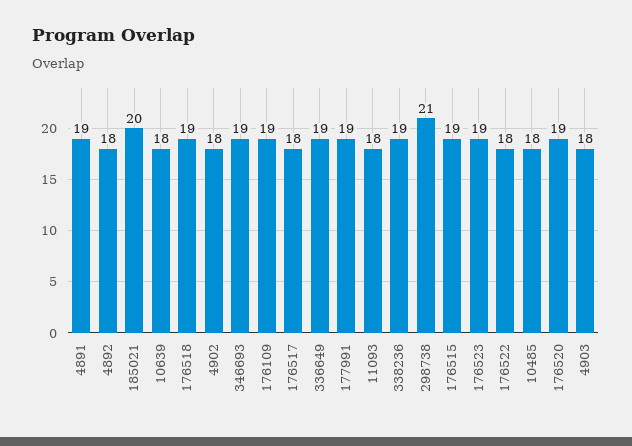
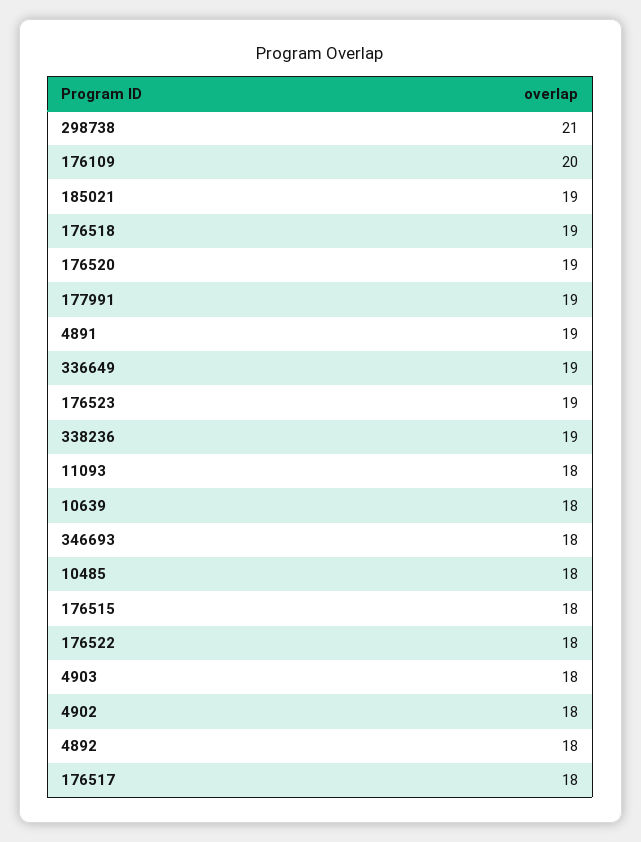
  {
    "4891": 19,
    "4892": 18,
-   "185021": 20,
+   "185021": 19,
    "10639": 18,
    "176518": 19,
    "4902": 18,
-   "346693": 19,
+   "346693": 18,
-   "176109": 19,
+   "176109": 20,
    "176517": 18,
    "336649": 19,
    "177991": 19,
    "11093": 18,
    "338236": 19,
    "298738": 21,
-   "176515": 19,
+   "176515": 18,
    "176523": 19,
    "176522": 18,
    "10485": 18,
    "176520": 19,
    "4903": 18
  }

